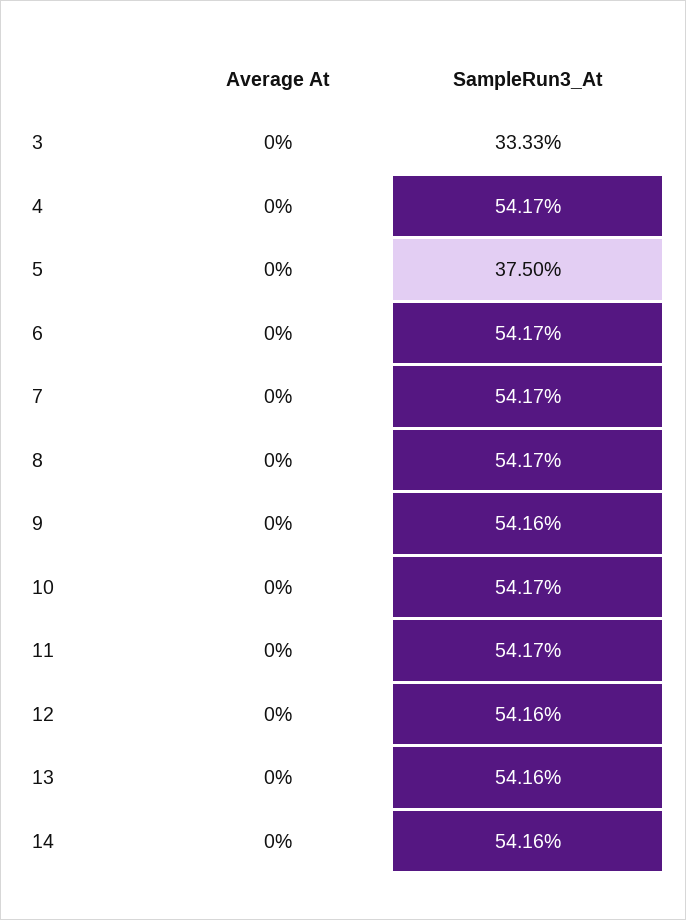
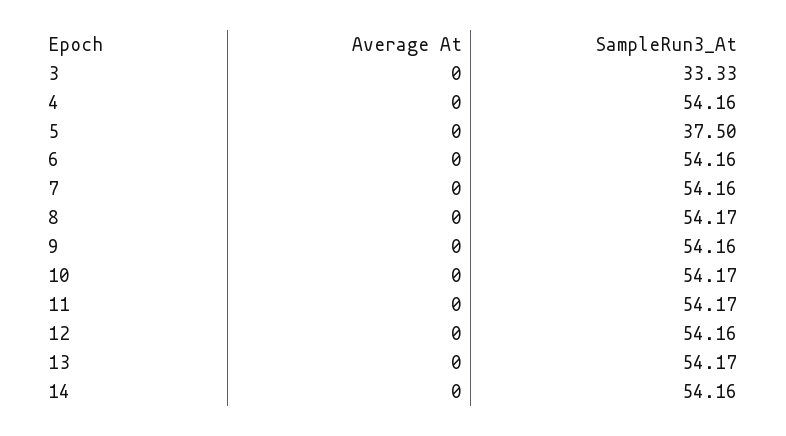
  {
    "Average At": {
      "3": 0,
      "4": 0,
      "5": 0,
      "6": 0,
      "7": 0,
      "8": 0,
      "9": 0,
      "10": 0,
      "11": 0,
      "12": 0,
      "13": 0,
      "14": 0
    },
    "SampleRun3_At": {
      "3": 33.33,
-     "4": 54.17,
+     "4": 54.16,
      "5": 37.5,
-     "6": 54.17,
+     "6": 54.16,
-     "7": 54.17,
+     "7": 54.16,
      "8": 54.17,
      "9": 54.16,
      "10": 54.17,
      "11": 54.17,
      "12": 54.16,
-     "13": 54.16,
+     "13": 54.17,
      "14": 54.16
    }
  }

